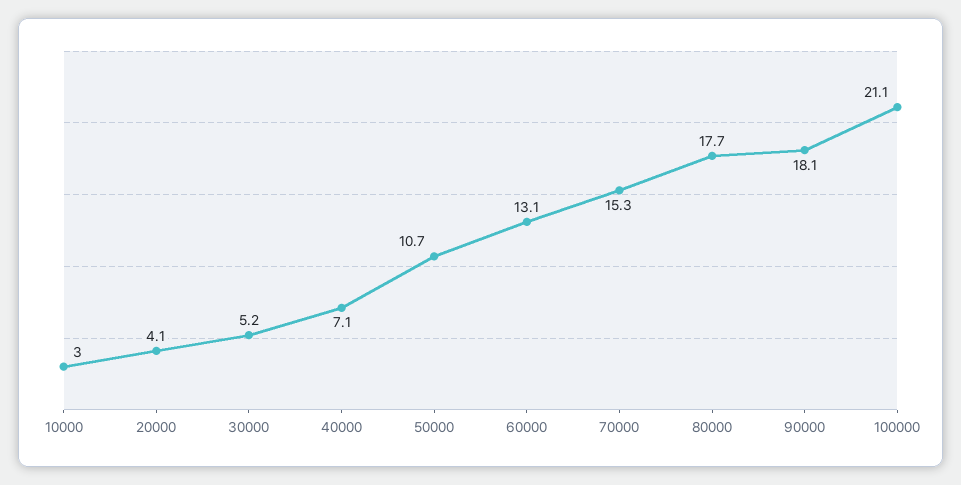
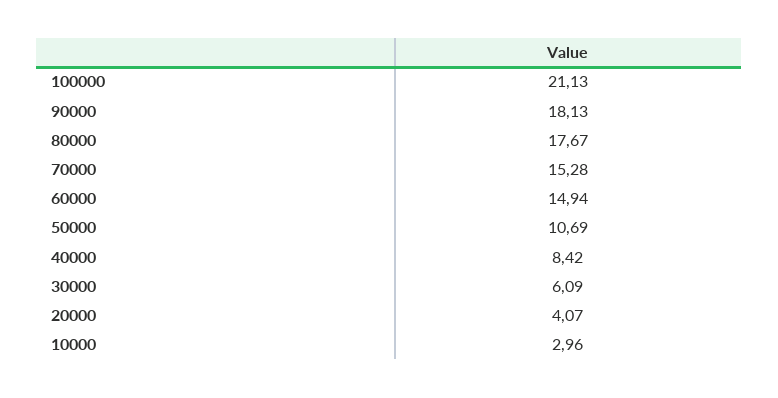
  {
    "10000": 2.96,
    "20000": 4.07,
-   "30000": 5.2,
+   "30000": 6.09,
-   "40000": 7.1,
+   "40000": 8.42,
    "50000": 10.69,
-   "60000": 13.1,
+   "60000": 14.94,
    "70000": 15.28,
    "80000": 17.67,
    "90000": 18.13,
    "100000": 21.13
  }

